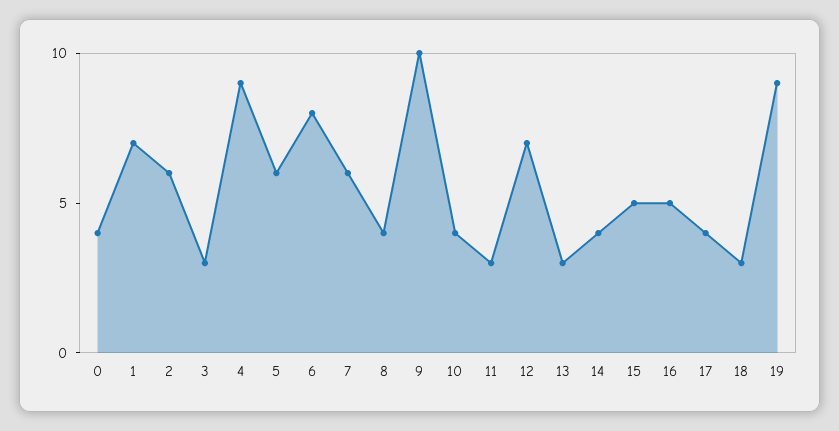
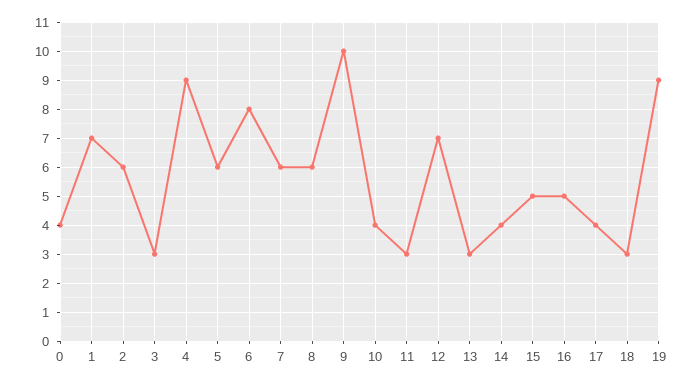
  {
    "0": 4,
    "1": 7,
    "2": 6,
    "3": 3,
    "4": 9,
    "5": 6,
    "6": 8,
    "7": 6,
-   "8": 4,
+   "8": 6,
    "9": 10,
    "10": 4,
    "11": 3,
    "12": 7,
    "13": 3,
    "14": 4,
    "15": 5,
    "16": 5,
    "17": 4,
    "18": 3,
    "19": 9
  }

